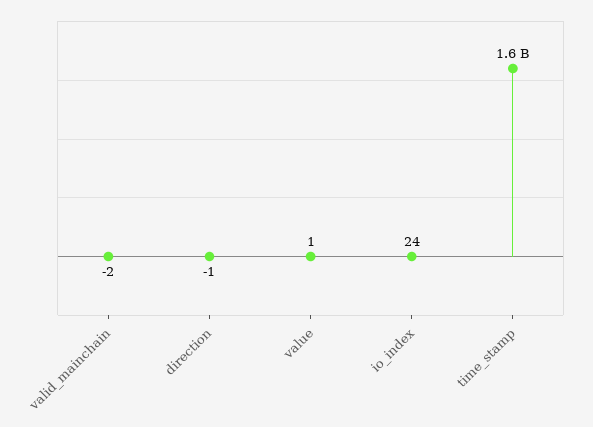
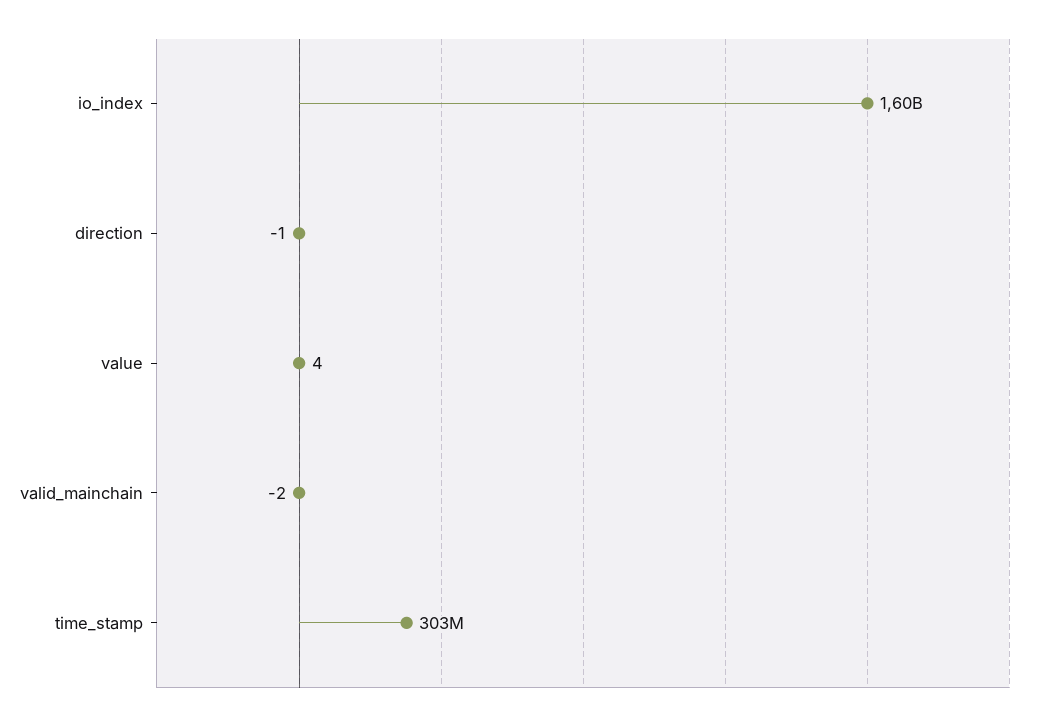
  {
    "valid_mainchain": -2,
    "direction": -1,
-   "value": 1,
+   "value": 4,
-   "io_index": 24,
+   "io_index": 1600000000,
-   "time_stamp": 1600000000
+   "time_stamp": 303000000
  }

